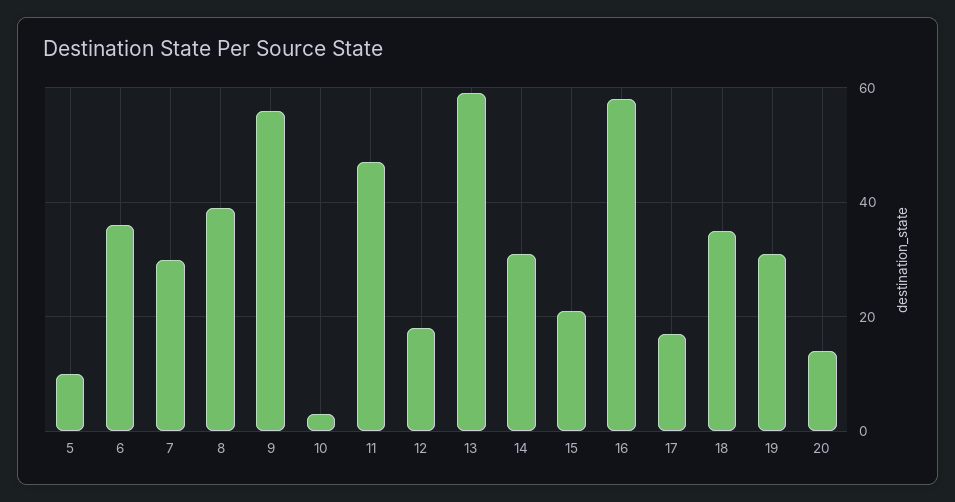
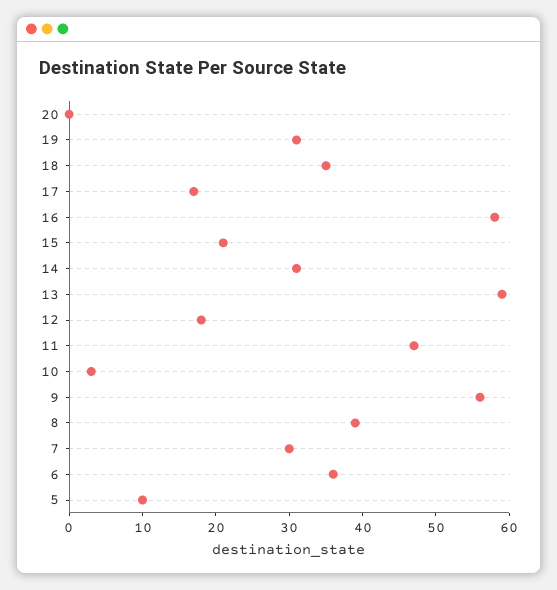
  {
    "5": 10,
    "6": 35,
    "7": 30,
    "8": 40,
    "9": 55,
    "10": 5,
    "11": 45,
    "12": 20,
    "13": 60,
    "14": 30,
    "15": 20,
    "16": 60,
    "17": 15,
    "18": 35,
    "19": 30,
-   "20": 15
+   "20": 0
  }

